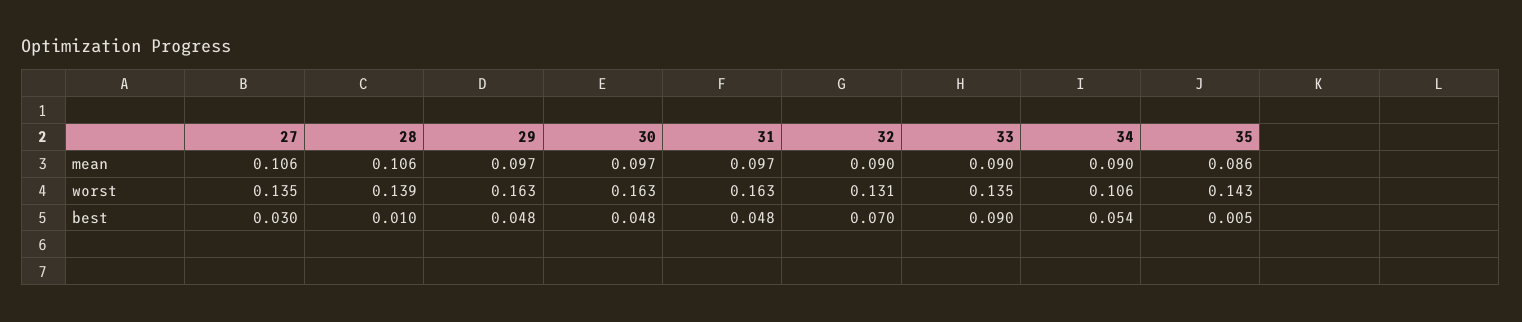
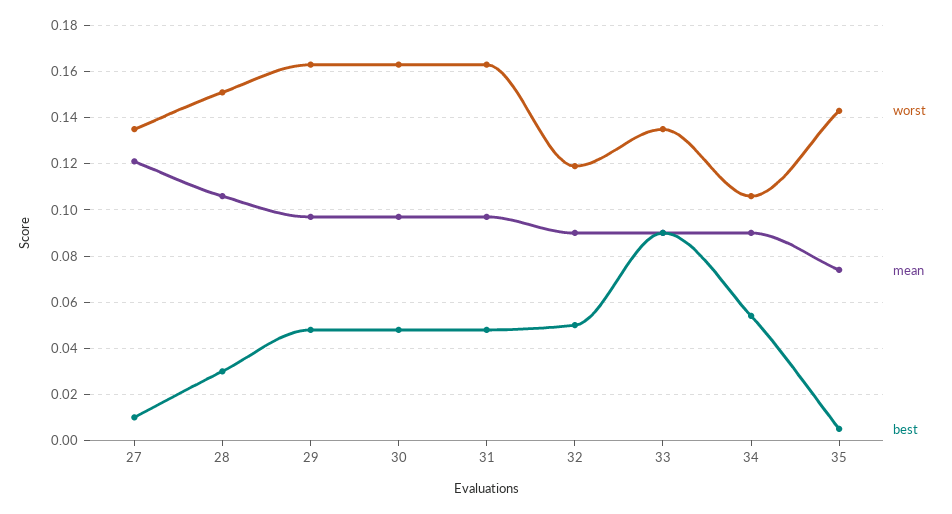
  {
    "mean": {
-     "27": 0.106,
+     "27": 0.12,
      "28": 0.106,
      "29": 0.097,
      "30": 0.097,
      "31": 0.097,
      "32": 0.09,
      "33": 0.09,
      "34": 0.09,
-     "35": 0.086
+     "35": 0.075
    },
    "worst": {
      "27": 0.135,
-     "28": 0.139,
+     "28": 0.15,
      "29": 0.163,
      "30": 0.163,
      "31": 0.163,
-     "32": 0.131,
+     "32": 0.12,
      "33": 0.135,
      "34": 0.106,
      "35": 0.143
    },
    "best": {
-     "27": 0.03,
+     "27": 0.01,
-     "28": 0.01,
+     "28": 0.03,
      "29": 0.048,
      "30": 0.048,
      "31": 0.048,
-     "32": 0.07,
+     "32": 0.05,
      "33": 0.09,
      "34": 0.054,
      "35": 0.005
    }
  }

